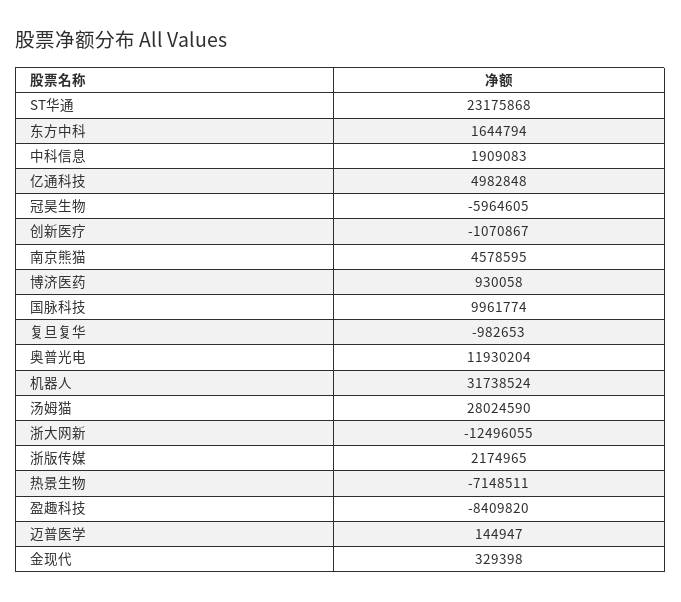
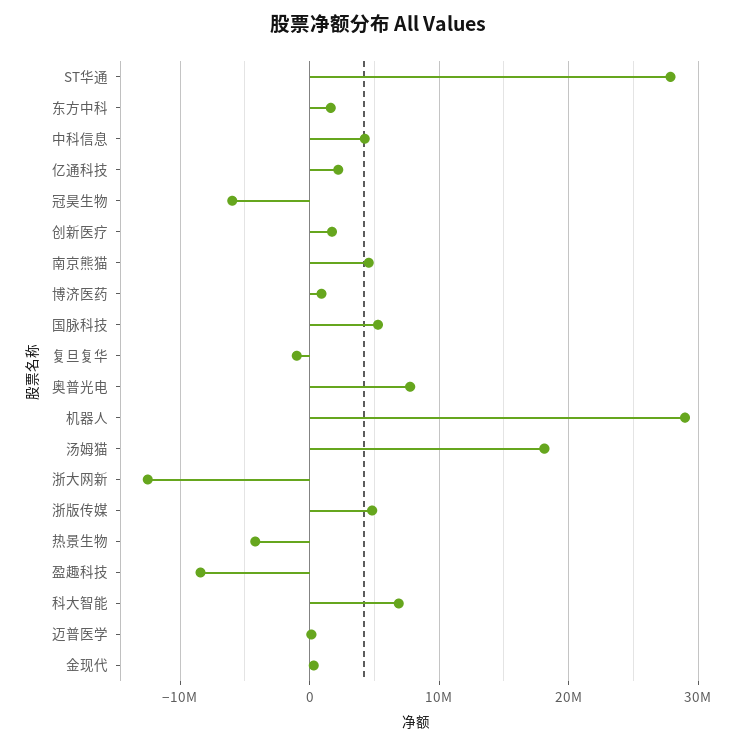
  {
-   "ST华通": 23175868,
+   "ST华通": 28000000,
    "东方中科": 1644794,
-   "中科信息": 1909083,
+   "中科信息": 4000000,
-   "亿通科技": 4982848,
+   "亿通科技": 2000000,
    "冠昊生物": -5964605,
-   "创新医疗": -1070867,
+   "创新医疗": 2000000,
    "南京熊猫": 4578595,
    "博济医药": 930058,
-   "国脉科技": 9961774,
+   "国脉科技": 5000000,
    "复旦复华": -982653,
-   "奥普光电": 11930204,
+   "奥普光电": 8000000,
-   "机器人": 31738524,
+   "机器人": 29000000,
-   "汤姆猫": 28024590,
+   "汤姆猫": 18000000,
    "浙大网新": -12496055,
-   "浙版传媒": 2174965,
+   "浙版传媒": 5000000,
-   "热景生物": -7148511,
+   "热景生物": -4000000,
    "盈趣科技": -8409820,
    "迈普医学": 144947,
-   "金现代": 329398
+   "金现代": 329398,
+   "科大智能": 7000000
  }

